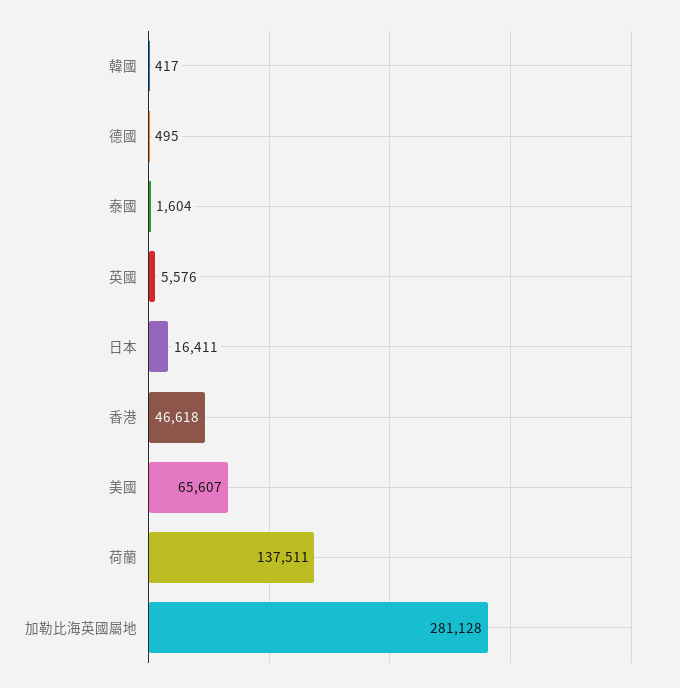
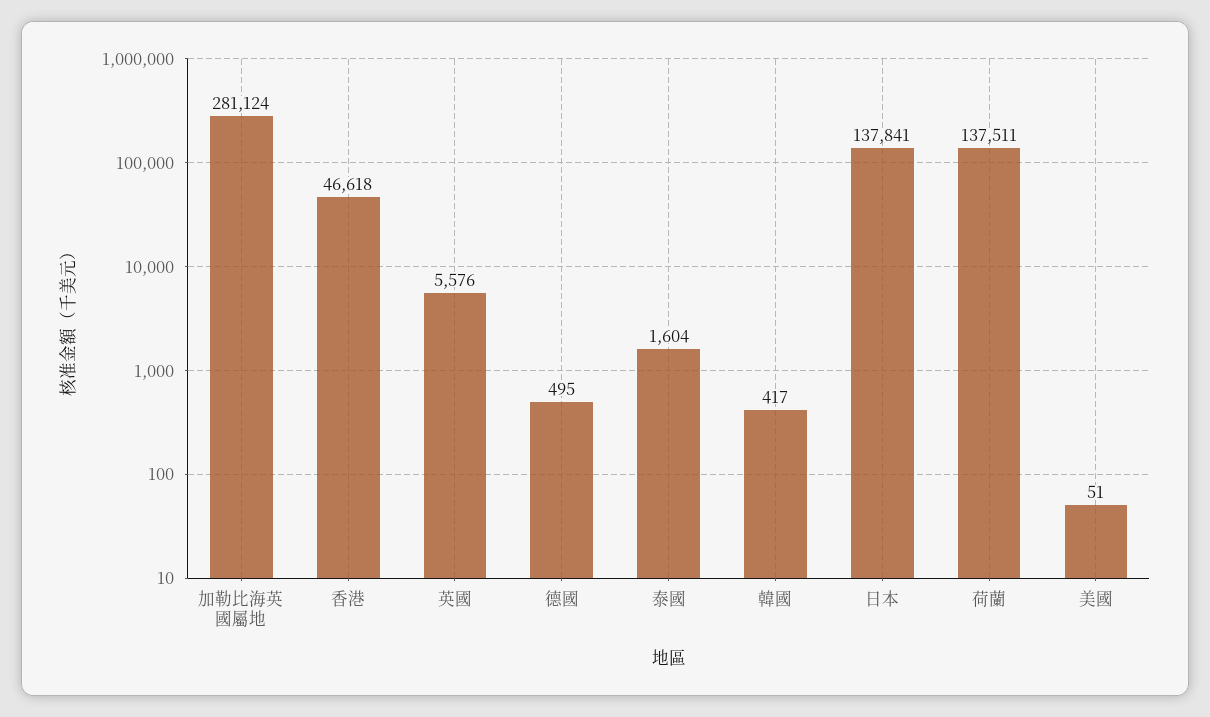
  {
    "韓國": 417,
    "德國": 495,
    "泰國": 1604,
    "英國": 5576,
-   "日本": 16411,
+   "日本": 137841,
    "香港": 46618,
-   "美國": 65607,
+   "美國": 51,
    "荷蘭": 137511,
-   "加勒比海英國屬地": 281128
+   "加勒比海英國屬地": 281124
  }

